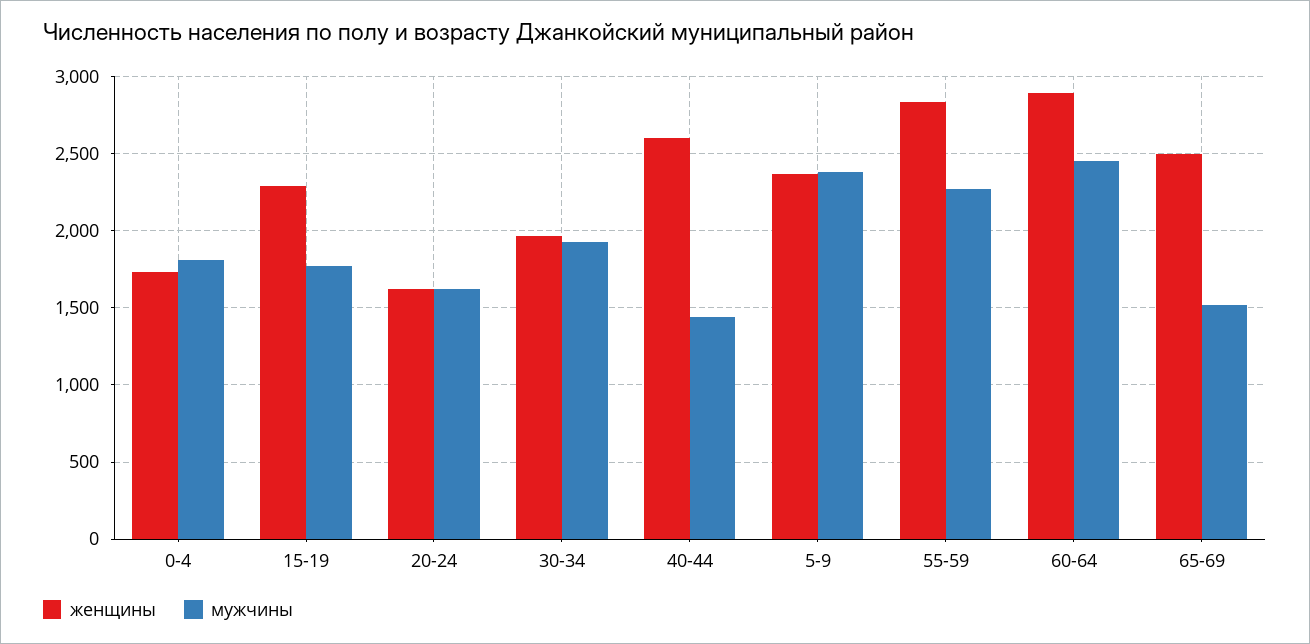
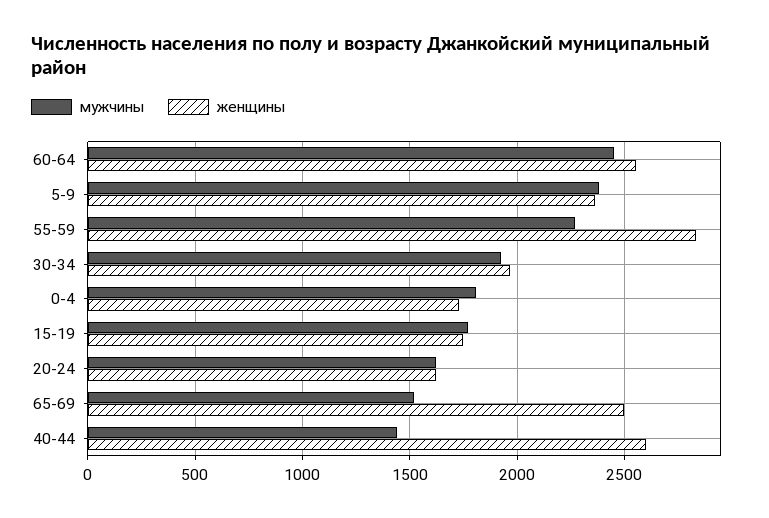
  {
    "женщины": {
      "0-4": 1750,
-     "15-19": 2300,
+     "15-19": 1750,
      "20-24": 1600,
      "30-34": 1950,
      "40-44": 2600,
      "5-9": 2350,
      "55-59": 2850,
-     "60-64": 2900,
+     "60-64": 2550,
      "65-69": 2500
    },
    "мужчины": {
      "0-4": 1800,
      "15-19": 1750,
      "20-24": 1600,
      "30-34": 1900,
      "40-44": 1450,
      "5-9": 2400,
      "55-59": 2250,
      "60-64": 2450,
      "65-69": 1500
    }
  }

